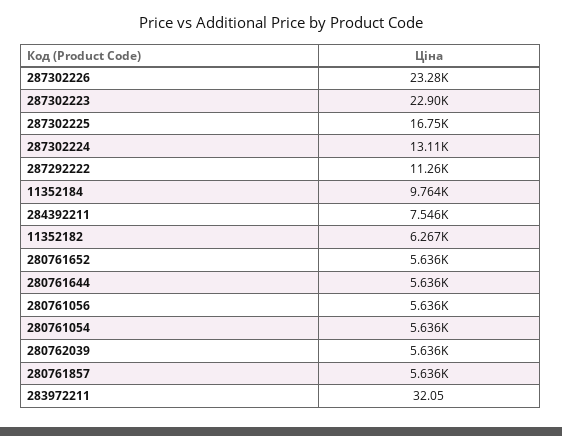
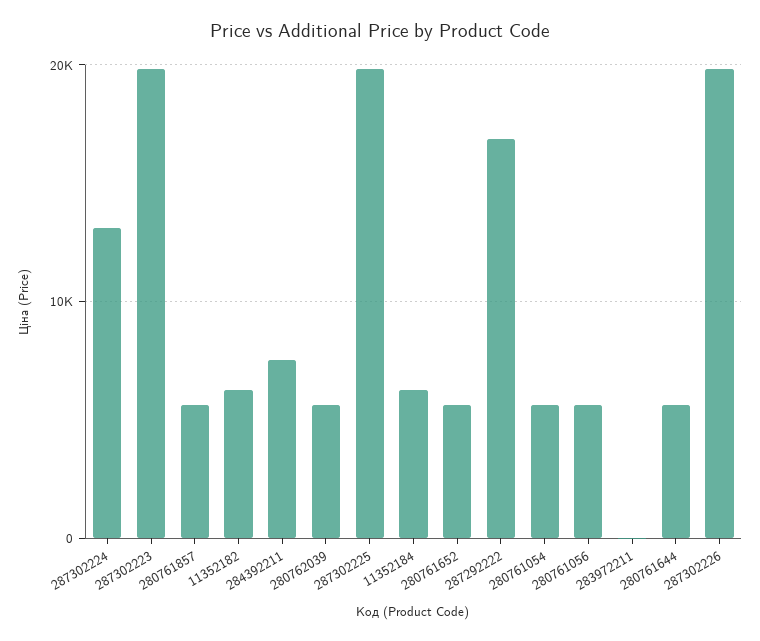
  {
-   "287302226": 23280,
+   "287302226": 20000,
-   "287302223": 22900,
+   "287302223": 20000,
-   "287302225": 16750,
+   "287302225": 20000,
    "287302224": 13110,
-   "287292222": 11260,
+   "287292222": 17000,
-   "11352184": 9764,
+   "11352184": 6000,
    "284392211": 7546,
    "11352182": 6267,
    "280761652": 5636,
    "280761644": 5636,
    "280761056": 5636,
    "280761054": 5636,
    "280762039": 5636,
    "280761857": 5636,
    "283972211": 32.05
  }

